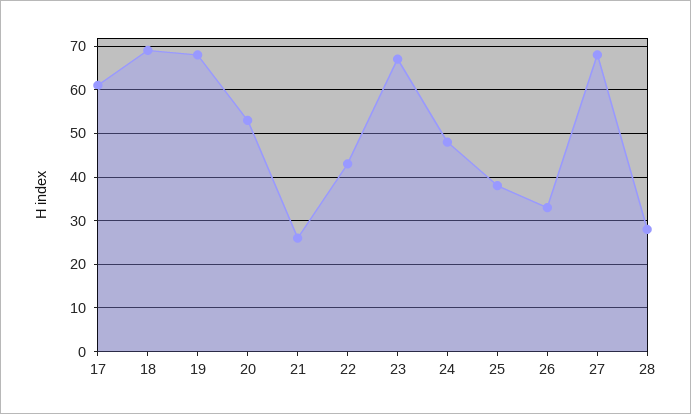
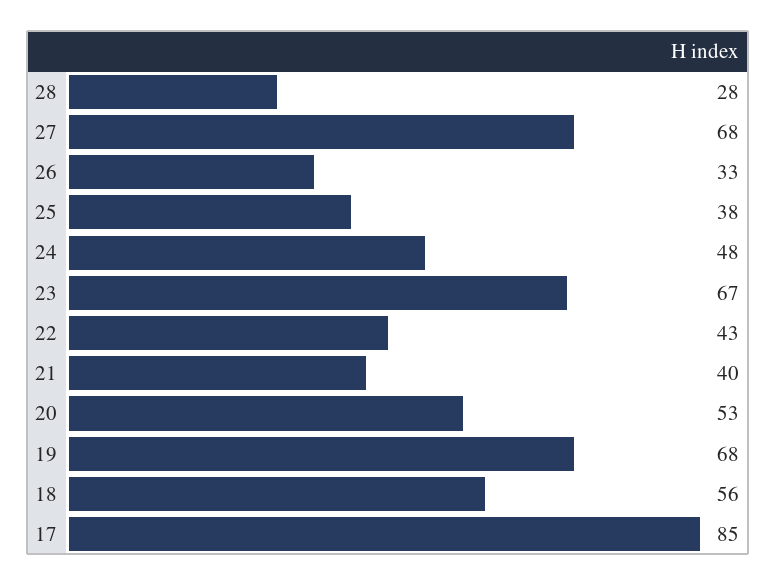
  {
-   "17": 60,
+   "17": 85,
-   "18": 70,
+   "18": 56,
    "19": 68,
    "20": 53,
-   "21": 25,
+   "21": 40,
    "22": 43,
    "23": 67,
    "24": 48,
    "25": 38,
    "26": 33,
    "27": 68,
    "28": 28
  }

